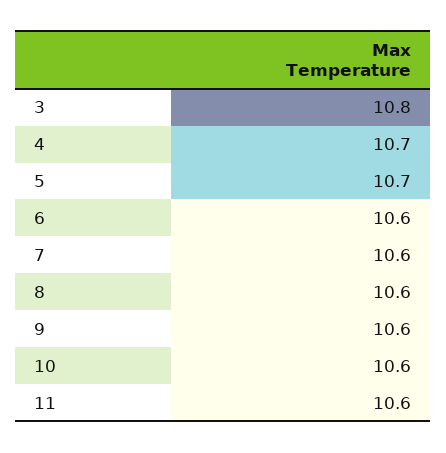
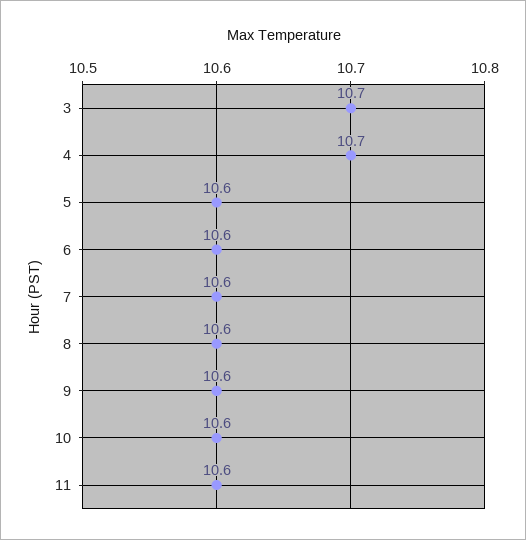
  {
-   "3": 10.8,
+   "3": 10.7,
    "4": 10.7,
-   "5": 10.7,
+   "5": 10.6,
    "6": 10.6,
    "7": 10.6,
    "8": 10.6,
    "9": 10.6,
    "10": 10.6,
    "11": 10.6
  }

